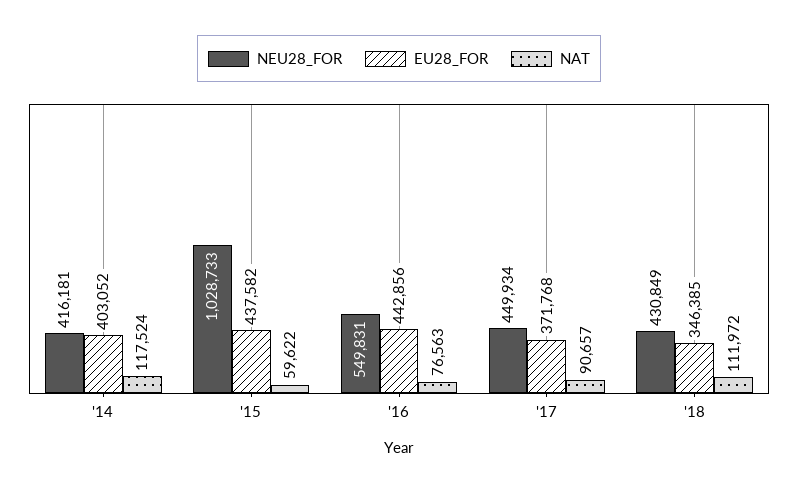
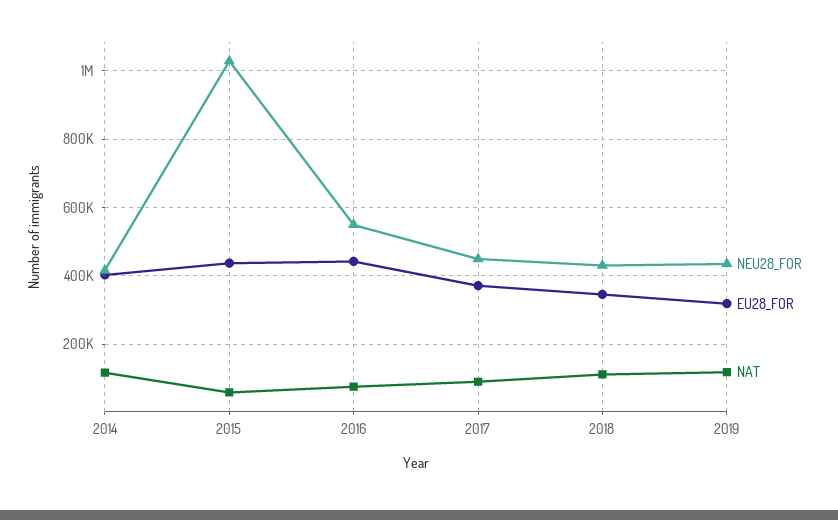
  {
    "NEU28_FOR": {
      "'14": 416181,
      "'15": 1028733,
      "'16": 549831,
      "'17": 449934,
-     "'18": 430849
+     "'18": 430849,
+     "2019": 440000
    },
    "EU28_FOR": {
      "'14": 403052,
      "'15": 437582,
      "'16": 442856,
      "'17": 371768,
-     "'18": 346385
+     "'18": 346385,
+     "2019": 320000
    },
    "NAT": {
      "'14": 117524,
      "'15": 59622,
      "'16": 76563,
      "'17": 90657,
-     "'18": 111972
+     "'18": 111972,
+     "2019": 120000
    }
  }

